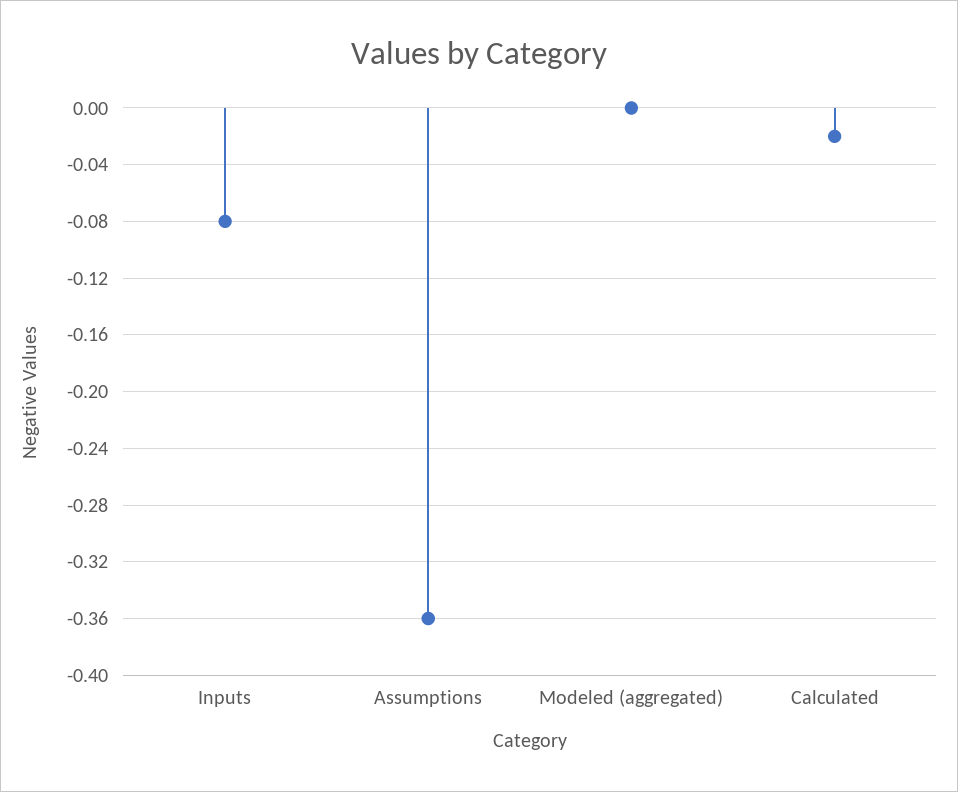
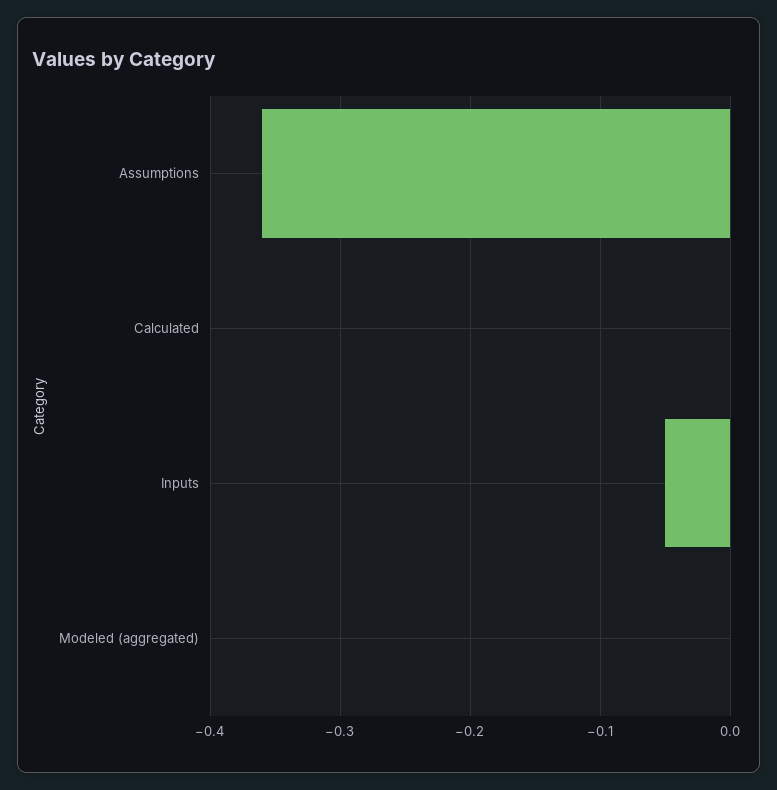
  {
-   "Inputs": -0.08,
+   "Inputs": -0.05,
    "Assumptions": -0.36,
    "Modeled (aggregated)": 0,
-   "Calculated": -0.02
+   "Calculated": 0
  }

